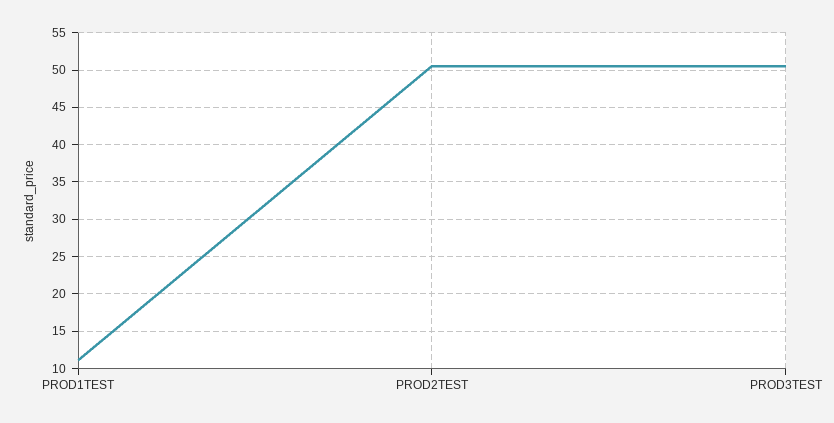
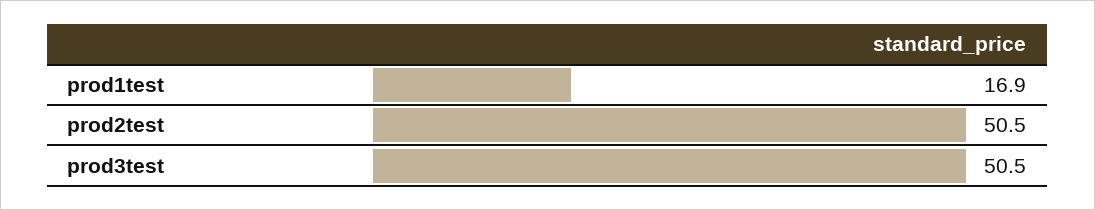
  {
-   "PROD1TEST": 11,
+   "PROD1TEST": 16.9,
    "PROD2TEST": 50.5,
    "PROD3TEST": 50.5
  }

